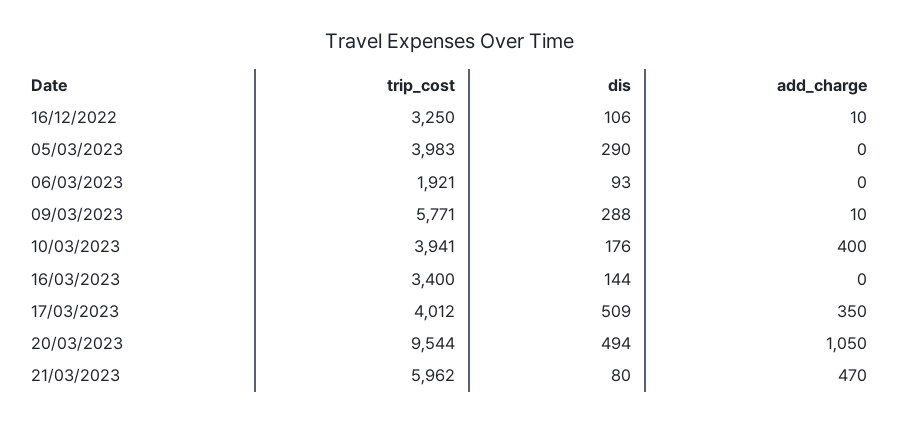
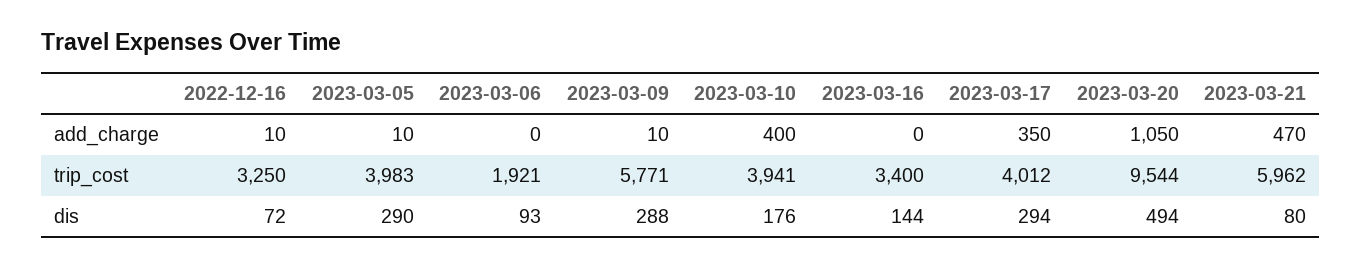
  {
    "trip_cost": {
      "16/12/2022": 3250,
      "05/03/2023": 3983,
      "06/03/2023": 1921,
      "09/03/2023": 5771,
      "10/03/2023": 3941,
      "16/03/2023": 3400,
      "17/03/2023": 4012,
      "20/03/2023": 9544,
      "21/03/2023": 5962
    },
    "dis": {
-     "16/12/2022": 106,
+     "16/12/2022": 72,
      "05/03/2023": 290,
      "06/03/2023": 93,
      "09/03/2023": 288,
      "10/03/2023": 176,
      "16/03/2023": 144,
-     "17/03/2023": 509,
+     "17/03/2023": 294,
      "20/03/2023": 494,
      "21/03/2023": 80
    },
    "add_charge": {
      "16/12/2022": 10,
-     "05/03/2023": 0,
+     "05/03/2023": 10,
      "06/03/2023": 0,
      "09/03/2023": 10,
      "10/03/2023": 400,
      "16/03/2023": 0,
      "17/03/2023": 350,
      "20/03/2023": 1050,
      "21/03/2023": 470
    }
  }

